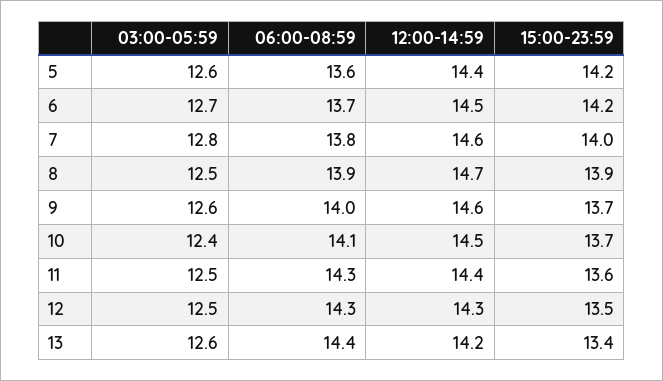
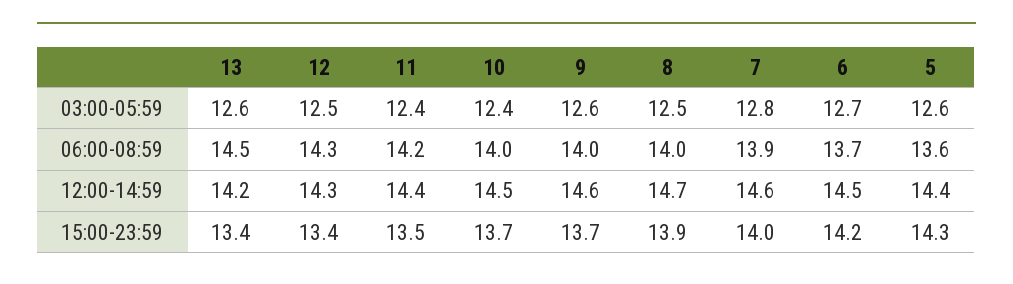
  {
    "03:00-05:59": {
      "5": 12.6,
      "6": 12.7,
      "7": 12.8,
      "8": 12.5,
      "9": 12.6,
      "10": 12.4,
-     "11": 12.5,
+     "11": 12.4,
      "12": 12.5,
      "13": 12.6
    },
    "06:00-08:59": {
      "5": 13.6,
      "6": 13.7,
-     "7": 13.8,
+     "7": 13.9,
-     "8": 13.9,
+     "8": 14,
      "9": 14,
-     "10": 14.1,
+     "10": 14,
-     "11": 14.3,
+     "11": 14.2,
      "12": 14.3,
-     "13": 14.4
+     "13": 14.5
    },
    "12:00-14:59": {
      "5": 14.4,
      "6": 14.5,
      "7": 14.6,
      "8": 14.7,
      "9": 14.6,
      "10": 14.5,
      "11": 14.4,
      "12": 14.3,
      "13": 14.2
    },
    "15:00-23:59": {
-     "5": 14.2,
+     "5": 14.3,
      "6": 14.2,
      "7": 14,
      "8": 13.9,
      "9": 13.7,
      "10": 13.7,
-     "11": 13.6,
+     "11": 13.5,
-     "12": 13.5,
+     "12": 13.4,
      "13": 13.4
    }
  }

